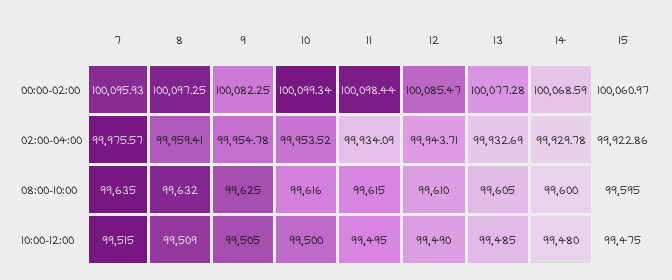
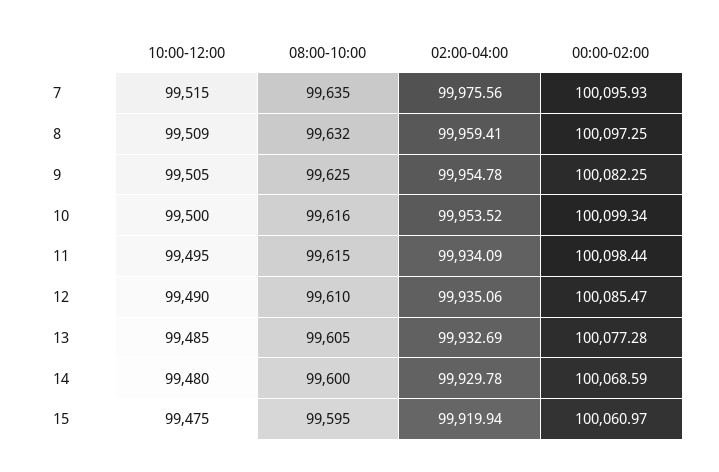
  {
    "7": {
      "00:00-02:00": 100095.93,
-     "02:00-04:00": 99975.57,
+     "02:00-04:00": 99975.56,
      "08:00-10:00": 99635,
      "10:00-12:00": 99515
    },
    "8": {
      "00:00-02:00": 100097.25,
      "02:00-04:00": 99959.41,
      "08:00-10:00": 99632,
      "10:00-12:00": 99509
    },
    "9": {
      "00:00-02:00": 100082.25,
      "02:00-04:00": 99954.78,
      "08:00-10:00": 99625,
      "10:00-12:00": 99505
    },
    "10": {
      "00:00-02:00": 100099.34,
      "02:00-04:00": 99953.52,
      "08:00-10:00": 99616,
      "10:00-12:00": 99500
    },
    "11": {
      "00:00-02:00": 100098.44,
      "02:00-04:00": 99934.09,
      "08:00-10:00": 99615,
      "10:00-12:00": 99495
    },
    "12": {
      "00:00-02:00": 100085.47,
-     "02:00-04:00": 99943.71,
+     "02:00-04:00": 99935.06,
      "08:00-10:00": 99610,
      "10:00-12:00": 99490
    },
    "13": {
      "00:00-02:00": 100077.28,
      "02:00-04:00": 99932.69,
      "08:00-10:00": 99605,
      "10:00-12:00": 99485
    },
    "14": {
      "00:00-02:00": 100068.59,
      "02:00-04:00": 99929.78,
      "08:00-10:00": 99600,
      "10:00-12:00": 99480
    },
    "15": {
      "00:00-02:00": 100060.97,
-     "02:00-04:00": 99922.86,
+     "02:00-04:00": 99919.94,
      "08:00-10:00": 99595,
      "10:00-12:00": 99475
    }
  }

